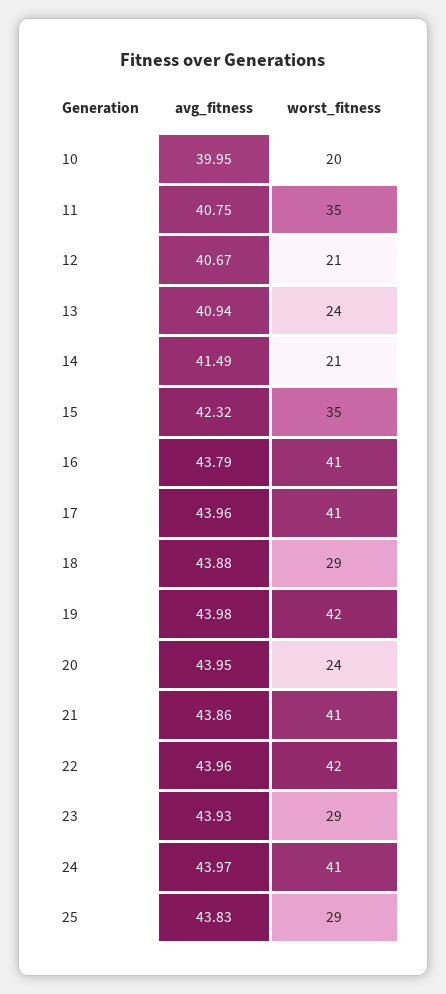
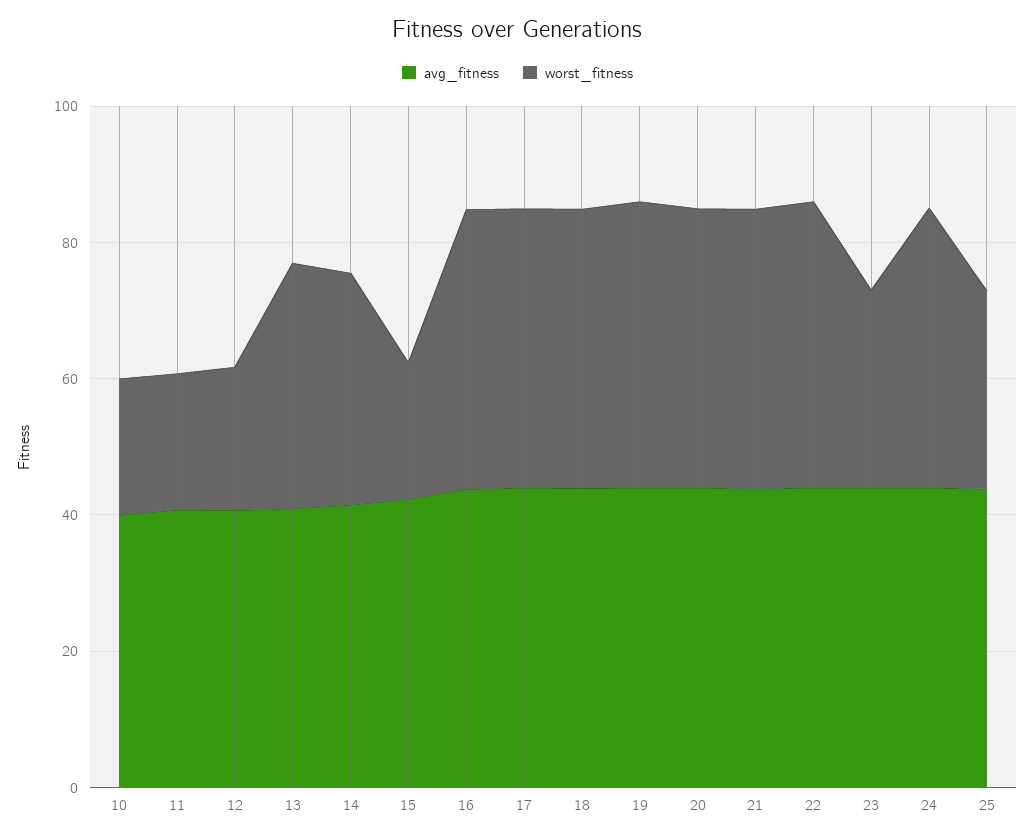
  {
    "avg_fitness": {
      "10": 39.95,
      "11": 40.75,
      "12": 40.67,
      "13": 40.94,
      "14": 41.49,
      "15": 42.32,
      "16": 43.79,
      "17": 43.96,
      "18": 43.88,
      "19": 43.98,
      "20": 43.95,
      "21": 43.86,
      "22": 43.96,
      "23": 43.93,
      "24": 43.97,
      "25": 43.83
    },
    "worst_fitness": {
      "10": 20,
-     "11": 35,
+     "11": 20,
      "12": 21,
-     "13": 24,
+     "13": 35,
-     "14": 21,
+     "14": 35,
-     "15": 35,
+     "15": 20,
      "16": 41,
      "17": 41,
-     "18": 29,
+     "18": 40,
      "19": 42,
-     "20": 24,
+     "20": 40,
      "21": 41,
      "22": 42,
      "23": 29,
      "24": 41,
      "25": 29
    }
  }

